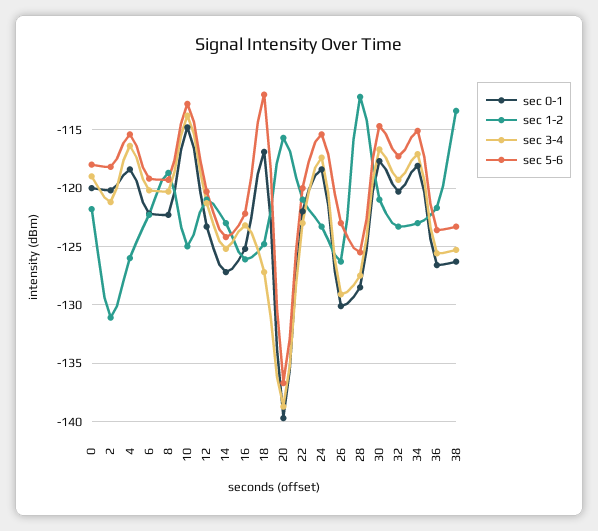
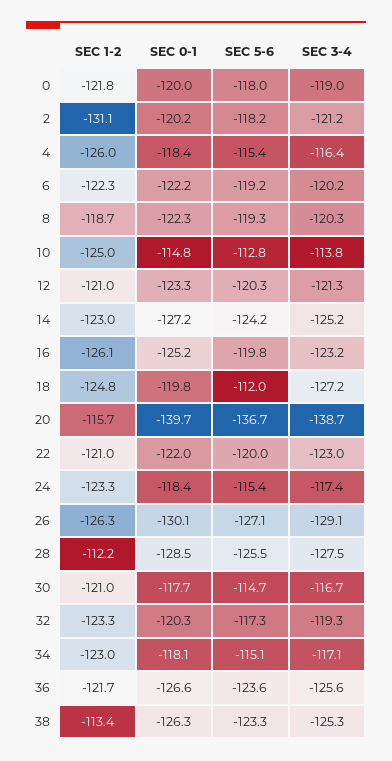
  {
    "sec 0-1": {
      "0": -120,
      "2": -120.2,
      "4": -118.4,
      "6": -122.2,
      "8": -122.3,
      "10": -114.8,
      "12": -123.3,
      "14": -127.2,
      "16": -125.2,
-     "18": -117,
+     "18": -119.8,
      "20": -139.7,
      "22": -122,
      "24": -118.4,
      "26": -130.1,
      "28": -128.5,
      "30": -117.7,
      "32": -120.3,
      "34": -118.1,
      "36": -126.6,
      "38": -126.3
    },
    "sec 1-2": {
      "0": -121.8,
      "2": -131.1,
      "4": -126,
      "6": -122.3,
      "8": -118.7,
      "10": -125,
      "12": -121,
      "14": -123,
      "16": -126.1,
      "18": -124.8,
      "20": -115.7,
      "22": -121,
      "24": -123.3,
      "26": -126.3,
      "28": -112.2,
      "30": -121,
      "32": -123.3,
      "34": -123,
      "36": -121.7,
      "38": -113.4
    },
    "sec 3-4": {
      "0": -119,
      "2": -121.2,
      "4": -116.4,
      "6": -120.2,
      "8": -120.3,
      "10": -113.8,
      "12": -121.3,
      "14": -125.2,
      "16": -123.2,
      "18": -127.2,
      "20": -138.7,
      "22": -123,
      "24": -117.4,
      "26": -129.1,
      "28": -127.5,
      "30": -116.7,
      "32": -119.3,
      "34": -117.1,
      "36": -125.6,
      "38": -125.3
    },
    "sec 5-6": {
      "0": -118,
      "2": -118.2,
      "4": -115.4,
      "6": -119.2,
      "8": -119.3,
      "10": -112.8,
      "12": -120.3,
      "14": -124.2,
-     "16": -122,
+     "16": -119.8,
      "18": -112,
      "20": -136.7,
      "22": -120,
      "24": -115.4,
-     "26": -123,
+     "26": -127.1,
      "28": -125.5,
      "30": -114.7,
      "32": -117.3,
      "34": -115.1,
      "36": -123.6,
      "38": -123.3
    }
  }

